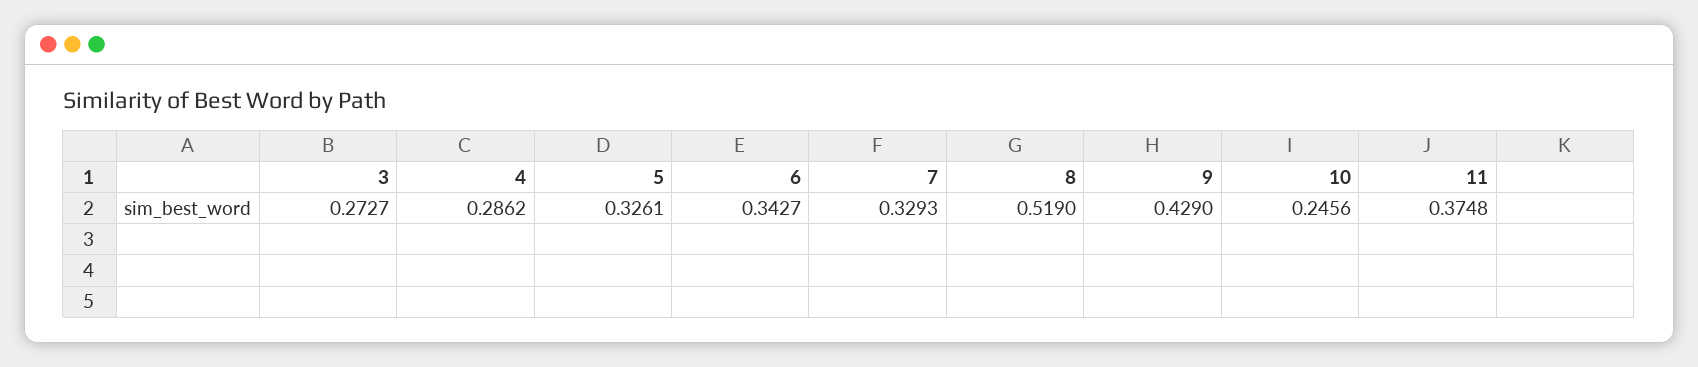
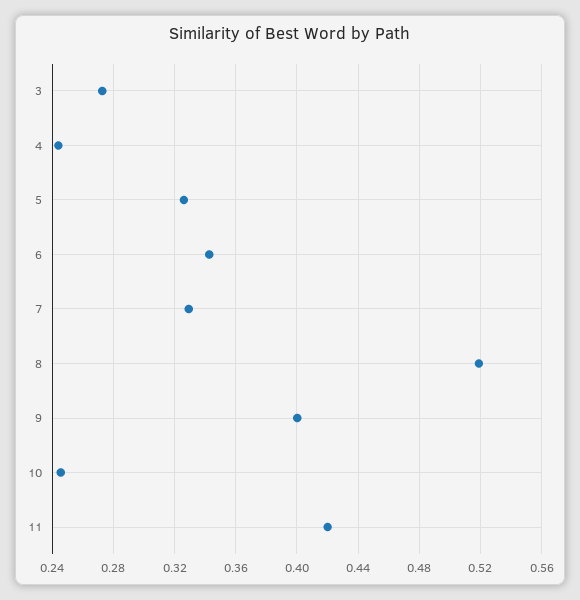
  {
    "3": 0.2727,
-   "4": 0.2862,
+   "4": 0.245,
    "5": 0.3261,
    "6": 0.3427,
    "7": 0.3293,
    "8": 0.519,
-   "9": 0.429,
+   "9": 0.4,
    "10": 0.2456,
-   "11": 0.3748
+   "11": 0.42
  }

